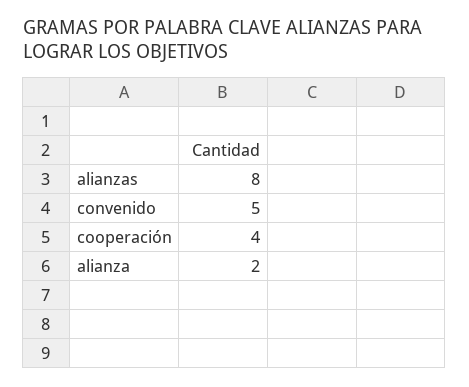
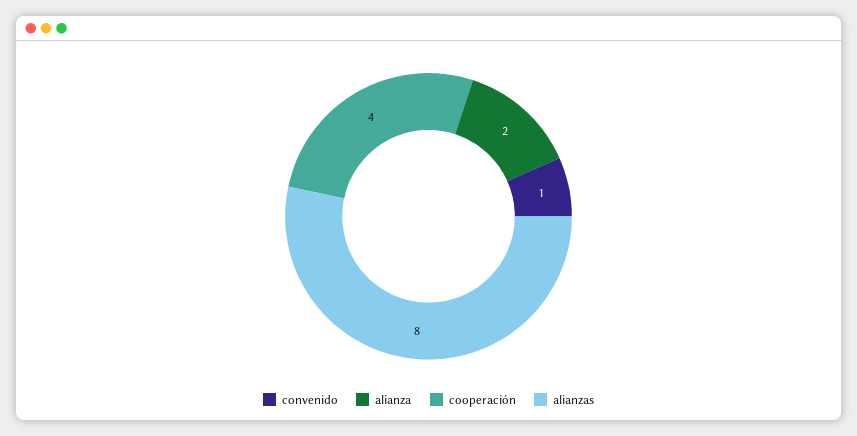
  {
    "alianzas": 8,
-   "convenido": 5,
+   "convenido": 1,
    "cooperación": 4,
    "alianza": 2
  }

